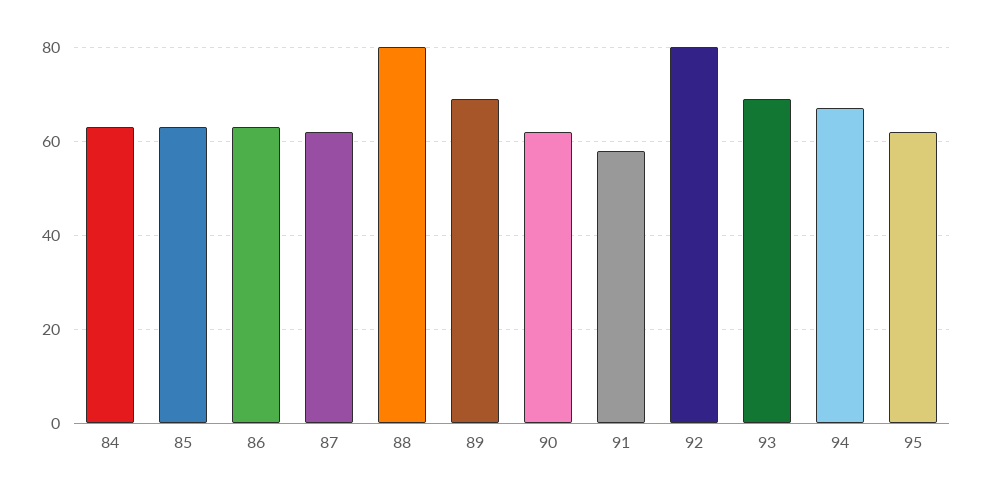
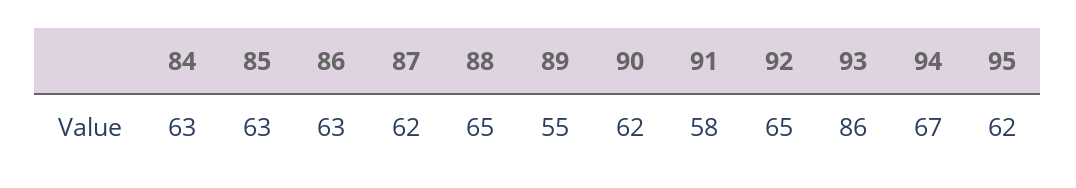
  {
    "84": 63,
    "85": 63,
    "86": 63,
    "87": 62,
-   "88": 80,
+   "88": 65,
-   "89": 70,
+   "89": 55,
    "90": 62,
    "91": 58,
-   "92": 80,
+   "92": 65,
-   "93": 70,
+   "93": 86,
    "94": 67,
    "95": 62
  }

